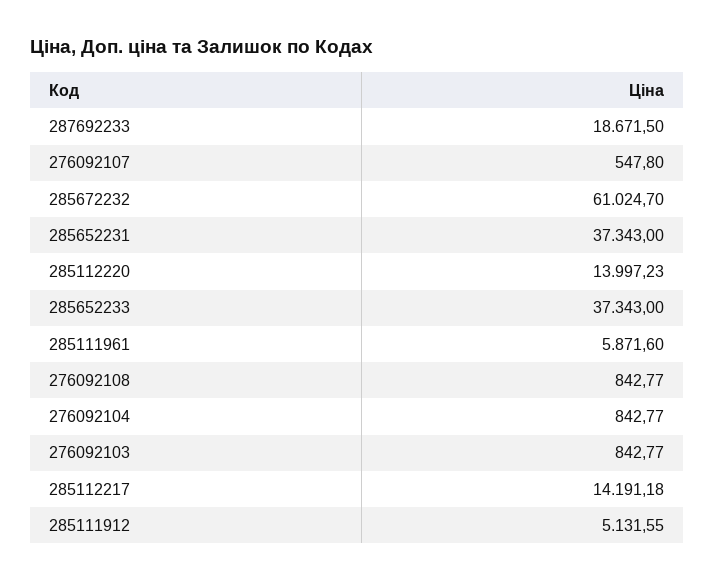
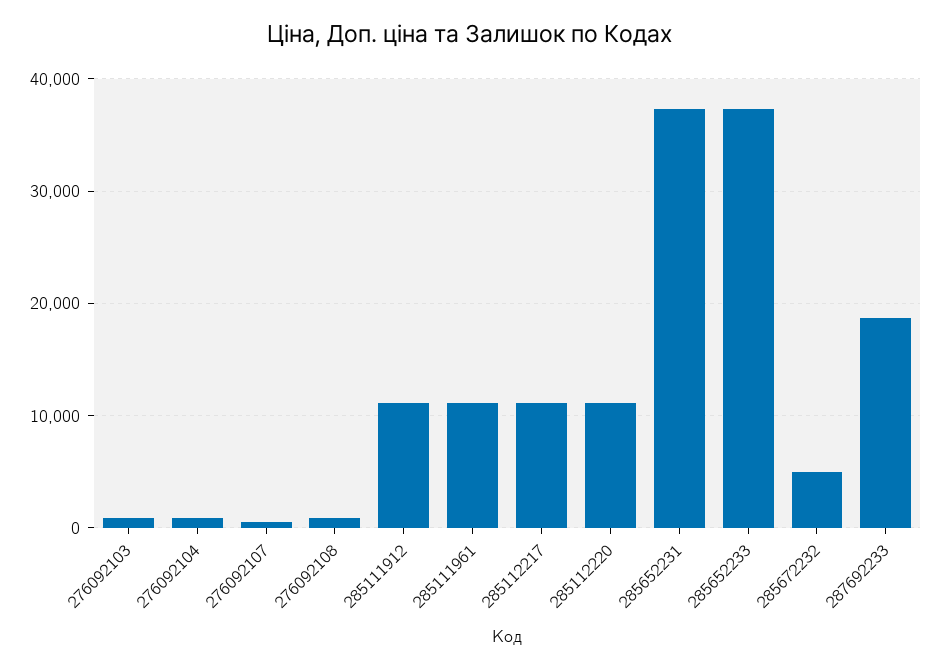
  {
    "287692233": 18671.5,
    "276092107": 547.8,
-   "285672232": 61024.7,
+   "285672232": 5000,
    "285652231": 37343,
-   "285112220": 13997.23,
+   "285112220": 11000,
    "285652233": 37343,
-   "285111961": 5871.6,
+   "285111961": 11000,
    "276092108": 842.77,
    "276092104": 842.77,
    "276092103": 842.77,
-   "285112217": 14191.18,
+   "285112217": 11000,
-   "285111912": 5131.55
+   "285111912": 11000
  }

